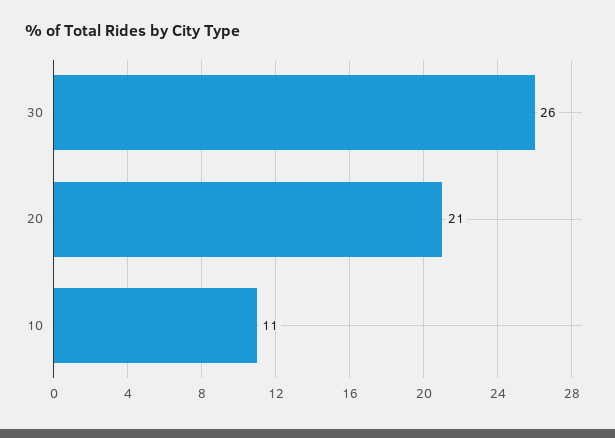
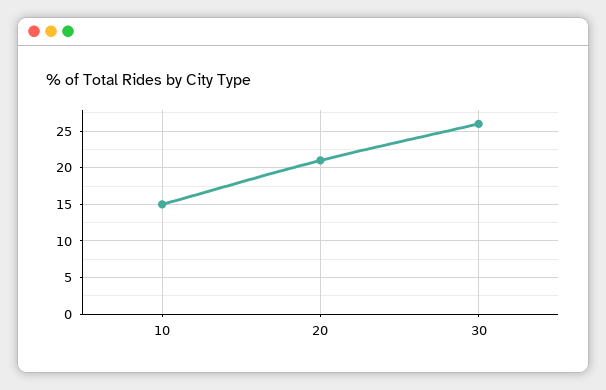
  {
    "30": 26,
    "20": 21,
-   "10": 11
+   "10": 15
  }

